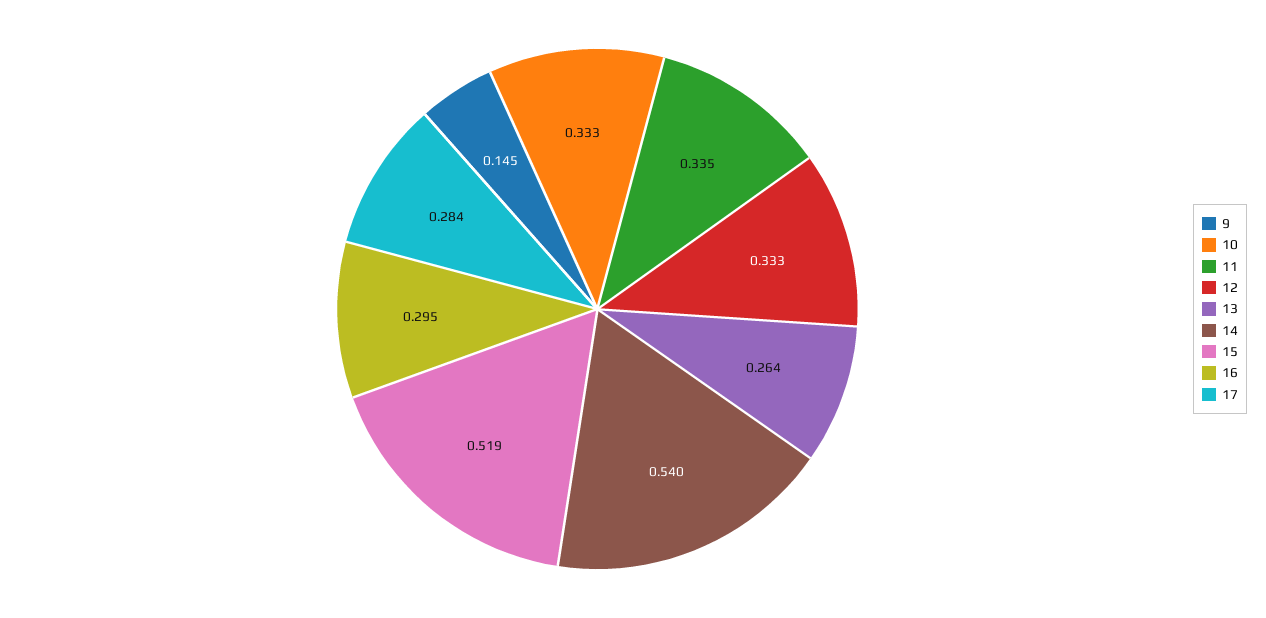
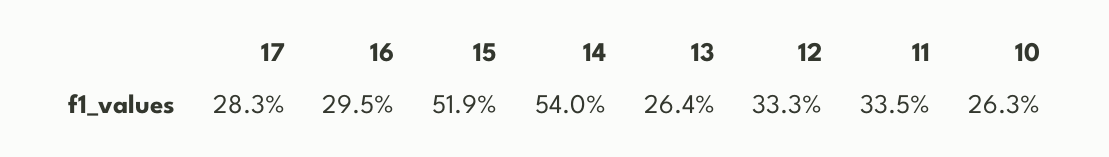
  {
-   "9": 0.145,
-   "10": 0.333,
+   "10": 0.263,
    "11": 0.335,
    "12": 0.333,
    "13": 0.264,
    "14": 0.54,
    "15": 0.519,
    "16": 0.295,
-   "17": 0.284
+   "17": 0.283
  }

